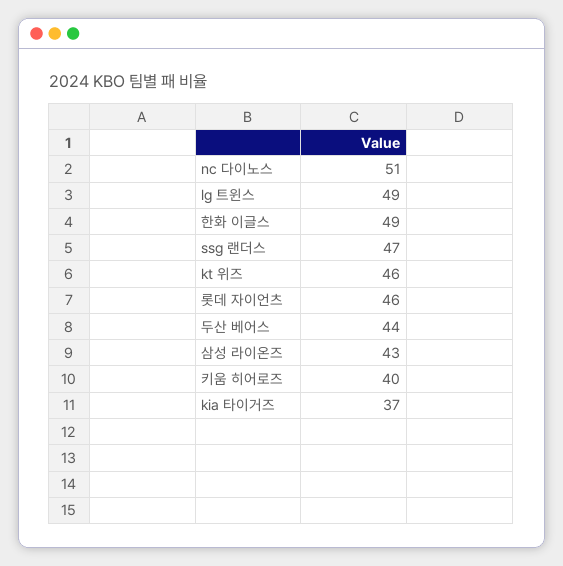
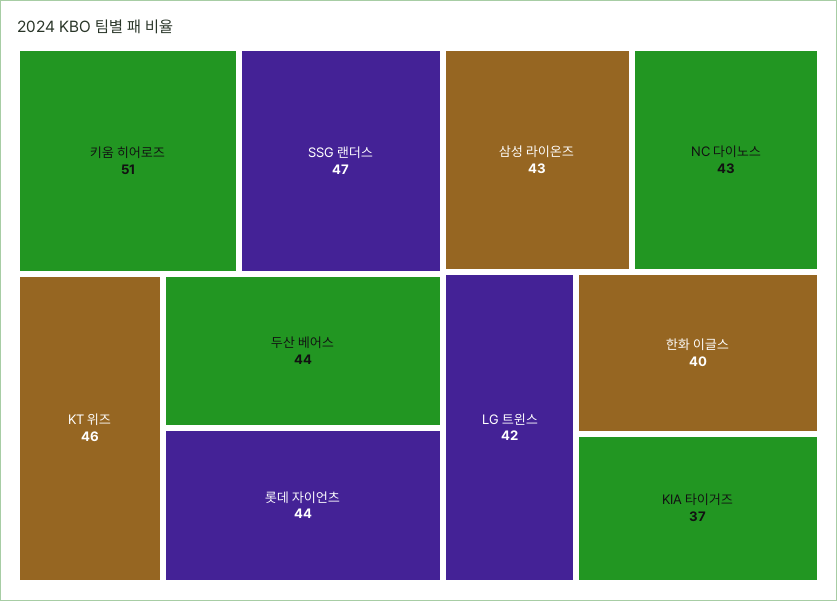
  {
-   "nc 다이노스": 51,
+   "nc 다이노스": 43,
-   "lg 트윈스": 49,
+   "lg 트윈스": 42,
-   "한화 이글스": 49,
+   "한화 이글스": 40,
    "ssg 랜더스": 47,
    "kt 위즈": 46,
-   "롯데 자이언츠": 46,
+   "롯데 자이언츠": 44,
    "두산 베어스": 44,
    "삼성 라이온즈": 43,
-   "키움 히어로즈": 40,
+   "키움 히어로즈": 51,
    "kia 타이거즈": 37
  }

